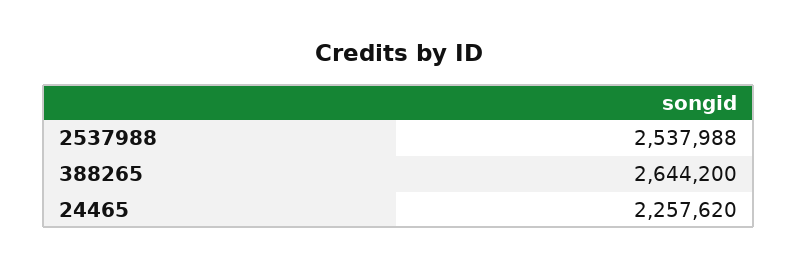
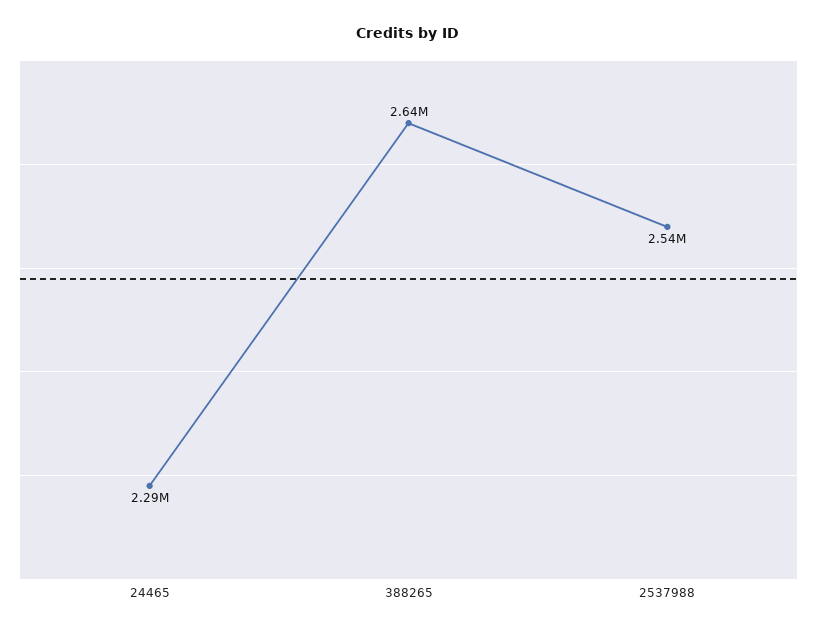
  {
    "2537988": 2537988,
    "388265": 2644200,
-   "24465": 2257620
+   "24465": 2290000
  }

